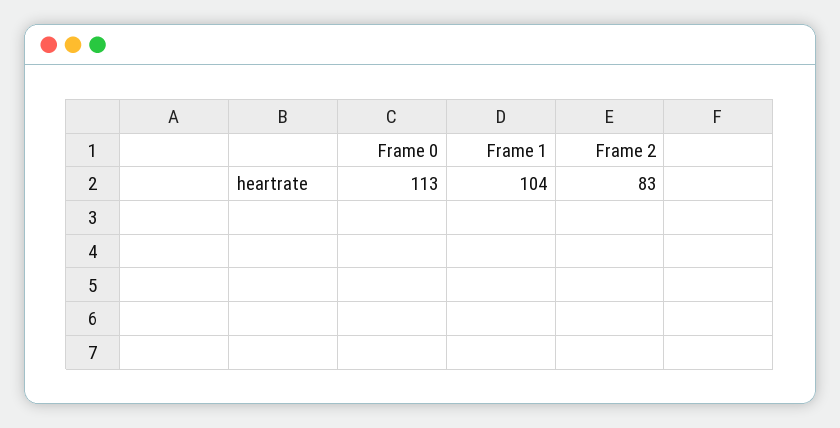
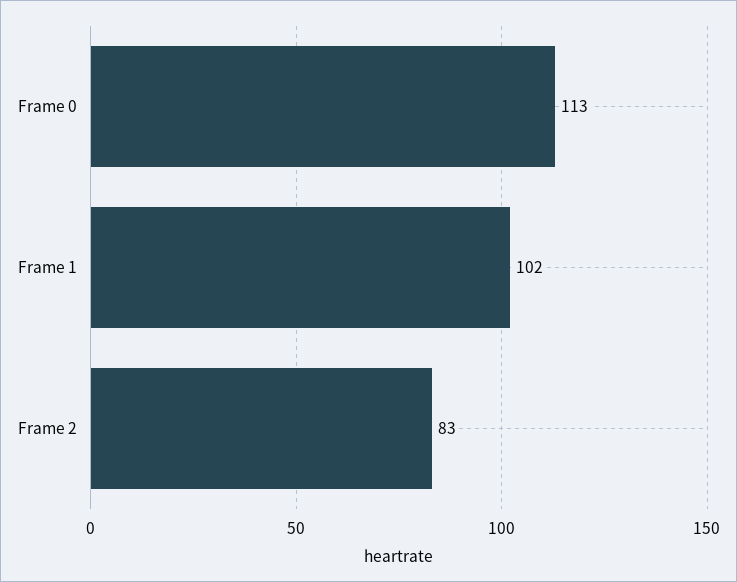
  {
    "Frame 0": 113,
-   "Frame 1": 104,
+   "Frame 1": 102,
    "Frame 2": 83
  }

